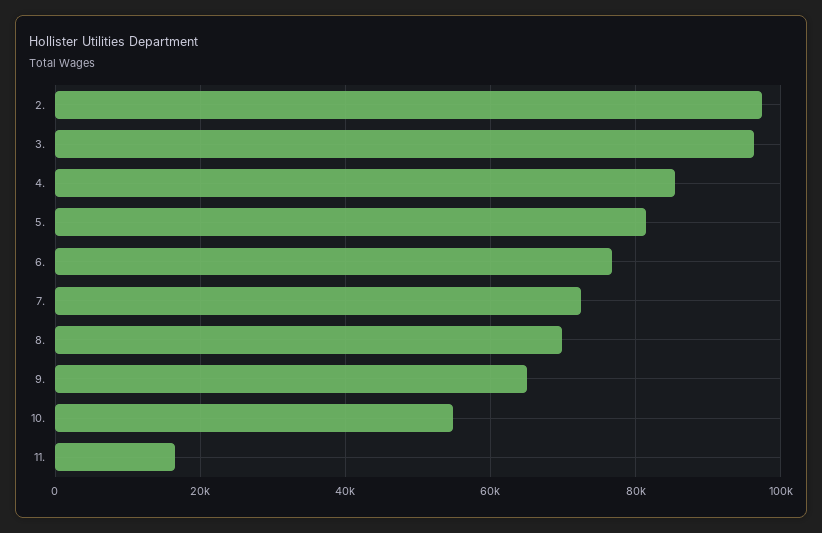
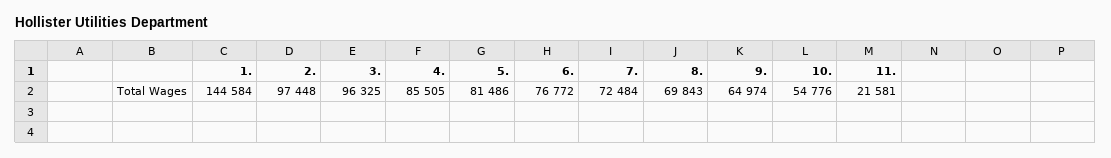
  {
    "2.": 97448,
    "3.": 96325,
    "4.": 85505,
    "5.": 81486,
    "6.": 76772,
    "7.": 72484,
    "8.": 69843,
    "9.": 64974,
    "10.": 54776,
-   "11.": 16000
+   "11.": 21581,
+   "1.": 144584
  }

